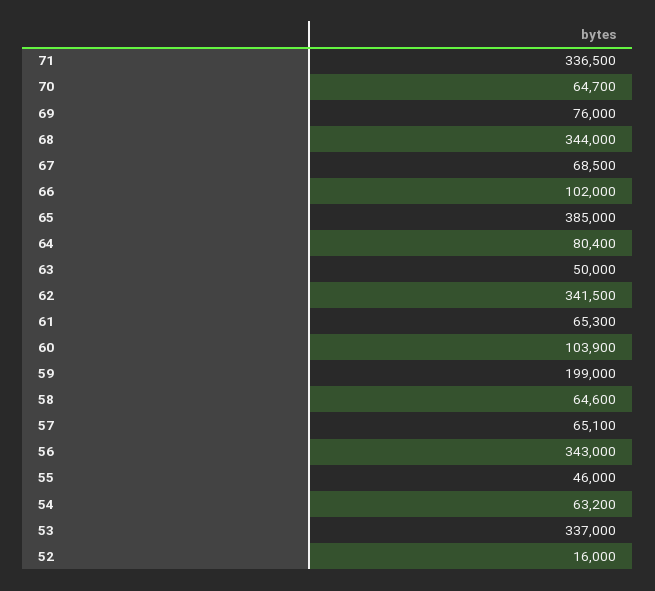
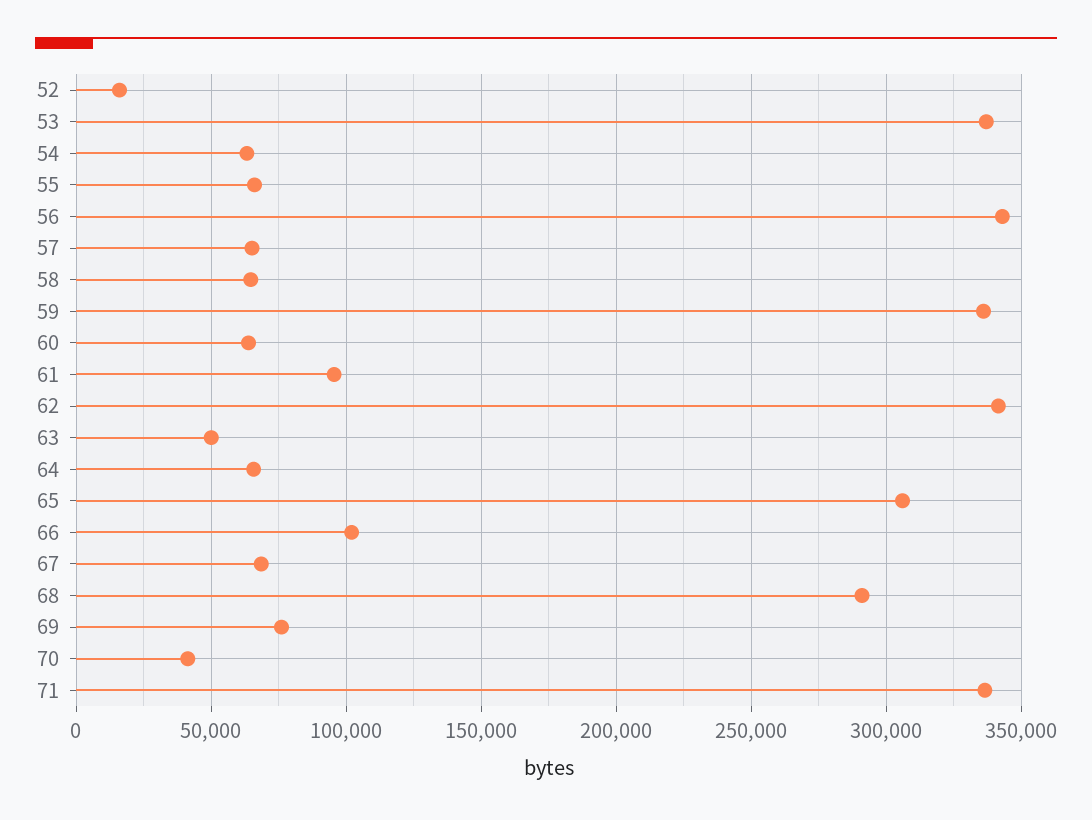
  {
    "71": 336500,
-   "70": 64700,
+   "70": 40000,
    "69": 76000,
-   "68": 344000,
+   "68": 290000,
    "67": 68500,
    "66": 102000,
-   "65": 385000,
+   "65": 305000,
-   "64": 80400,
+   "64": 65000,
    "63": 50000,
    "62": 341500,
-   "61": 65300,
+   "61": 95000,
-   "60": 103900,
+   "60": 65000,
-   "59": 199000,
+   "59": 335000,
    "58": 64600,
    "57": 65100,
    "56": 343000,
-   "55": 46000,
+   "55": 65000,
    "54": 63200,
    "53": 337000,
    "52": 16000
  }

